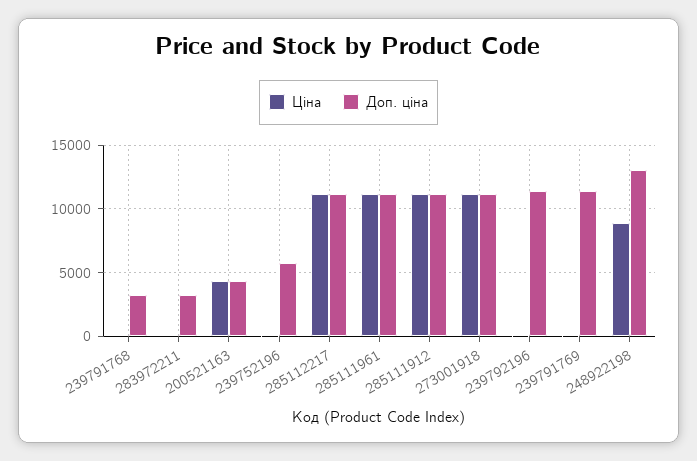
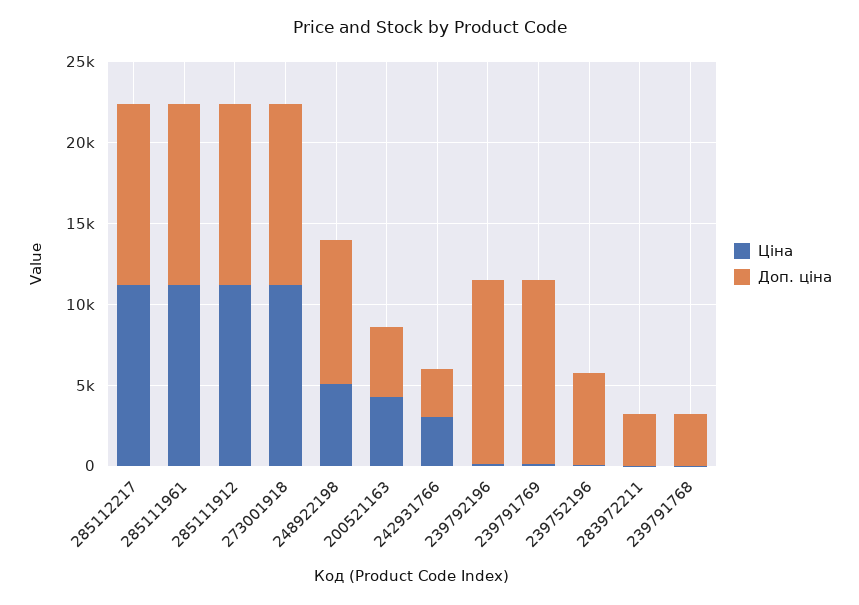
  {
    "Ціна": {
      "239791768": 0,
      "283972211": 0,
      "200521163": 4500,
      "239752196": 0,
      "285112217": 11000,
      "285111961": 11000,
      "285111912": 11000,
      "273001918": 11000,
      "239792196": 0,
      "239791769": 0,
-     "248922198": 9000
+     "248922198": 5000,
+     "242931766": 3000
    },
    "Доп. ціна": {
      "239791768": 3000,
      "283972211": 3000,
      "200521163": 4500,
      "239752196": 5500,
      "285112217": 11000,
      "285111961": 11000,
      "285111912": 11000,
      "273001918": 11000,
      "239792196": 11500,
      "239791769": 11500,
-     "248922198": 13000
+     "248922198": 9000,
+     "242931766": 3000
    }
  }

